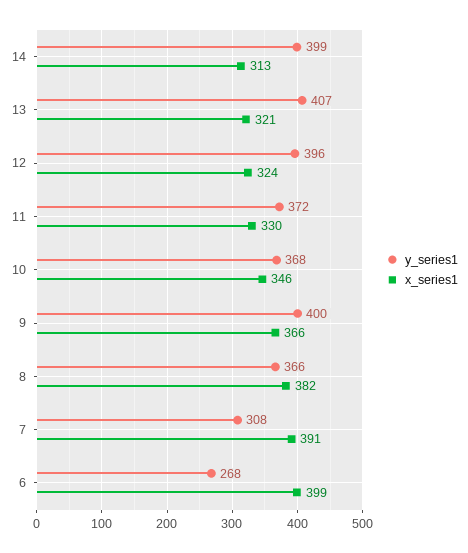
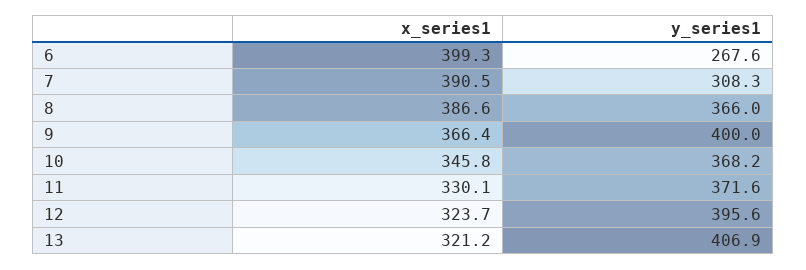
  {
    "y_series1": {
-     "14": 399,
      "13": 406.9,
      "12": 395.6,
      "11": 371.6,
      "10": 368.2,
      "9": 400,
      "8": 366,
      "7": 308.3,
      "6": 267.6
    },
    "x_series1": {
-     "14": 313,
      "13": 321.2,
      "12": 323.7,
      "11": 330.1,
      "10": 345.8,
      "9": 366.4,
-     "8": 382,
+     "8": 386.6,
      "7": 390.5,
      "6": 399.3
    }
  }

